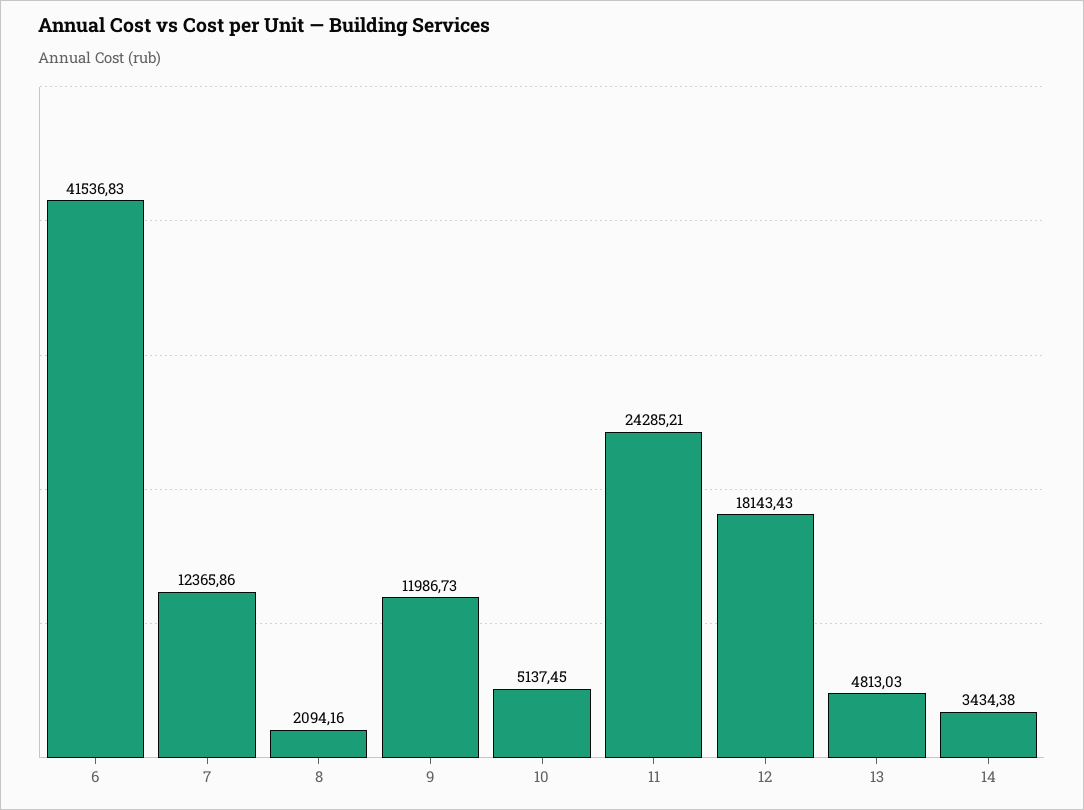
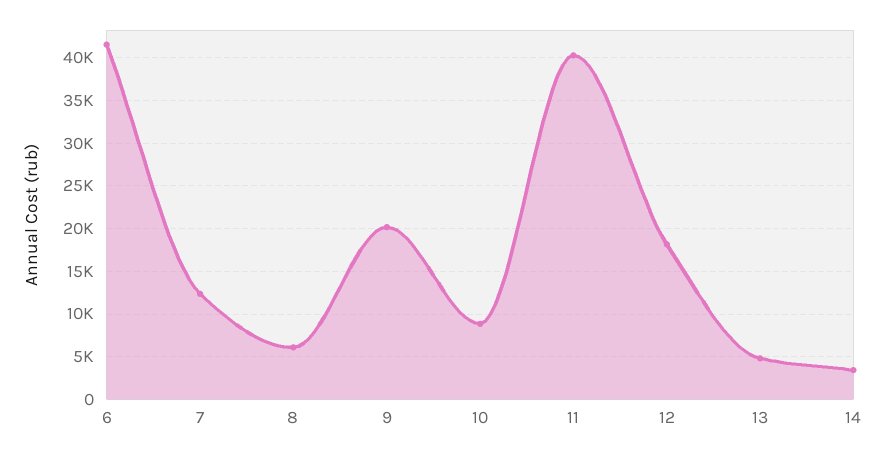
  {
    "6": 41536.83,
    "7": 12365.86,
-   "8": 2094.16,
+   "8": 6000,
-   "9": 11986.73,
+   "9": 20000,
-   "10": 5137.45,
+   "10": 9000,
-   "11": 24285.21,
+   "11": 40000,
    "12": 18143.43,
    "13": 4813.03,
    "14": 3434.38
  }

